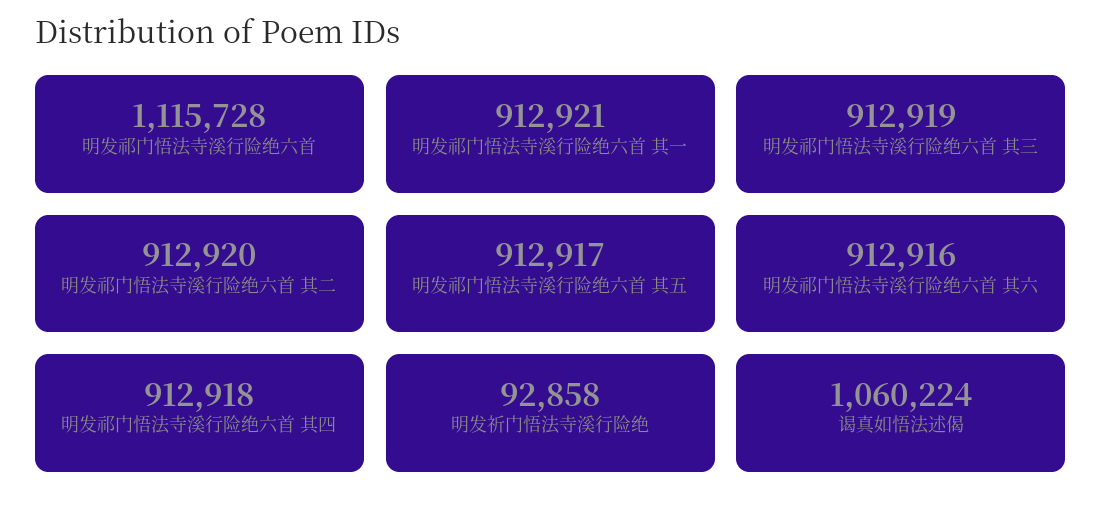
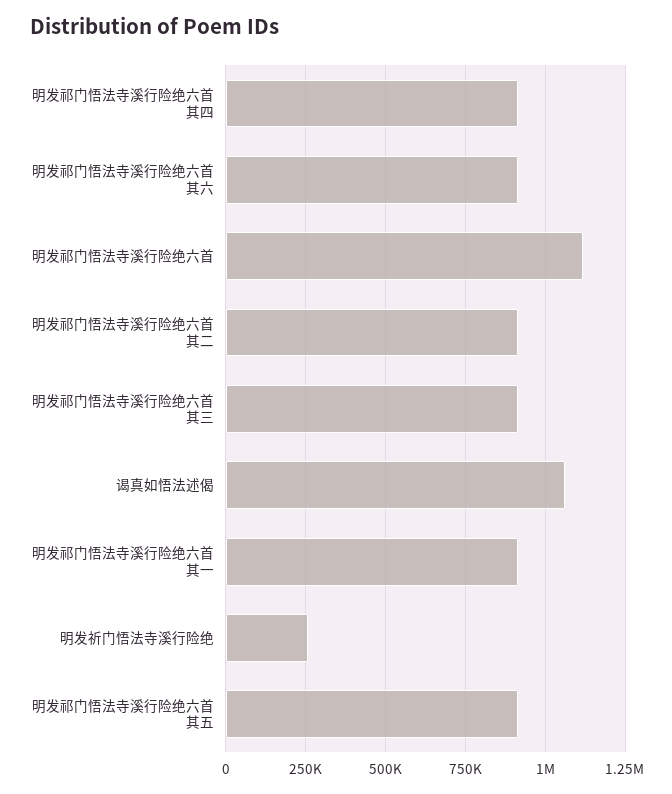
  {
    "明发祁门悟法寺溪行险绝六首": 1115728,
    "明发祁门悟法寺溪行险绝六首 其一": 912921,
    "明发祁门悟法寺溪行险绝六首 其三": 912919,
    "明发祁门悟法寺溪行险绝六首 其二": 912920,
    "明发祁门悟法寺溪行险绝六首 其五": 912917,
    "明发祁门悟法寺溪行险绝六首 其六": 912916,
    "明发祁门悟法寺溪行险绝六首 其四": 912918,
-   "明发祈门悟法寺溪行险绝": 92858,
+   "明发祈门悟法寺溪行险绝": 250000,
    "谒真如悟法述偈": 1060224
  }

